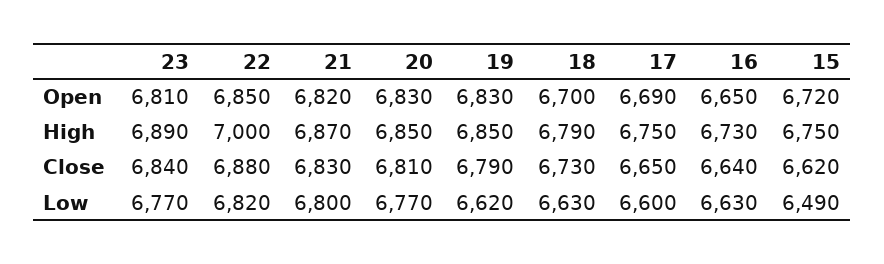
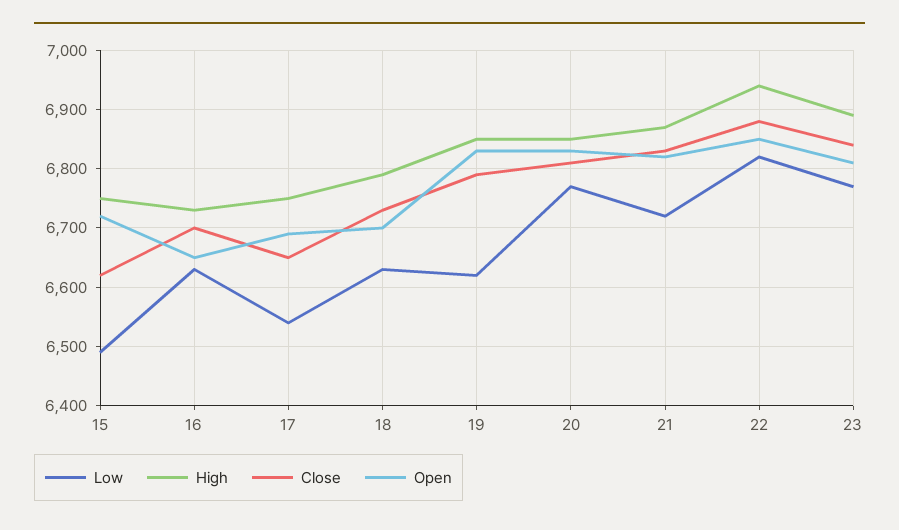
  {
    "Open": {
      "23": 6810,
      "22": 6850,
      "21": 6820,
      "20": 6830,
      "19": 6830,
      "18": 6700,
      "17": 6690,
      "16": 6650,
      "15": 6720
    },
    "High": {
      "23": 6890,
-     "22": 7000,
+     "22": 6940,
      "21": 6870,
      "20": 6850,
      "19": 6850,
      "18": 6790,
      "17": 6750,
      "16": 6730,
      "15": 6750
    },
    "Close": {
      "23": 6840,
      "22": 6880,
      "21": 6830,
      "20": 6810,
      "19": 6790,
      "18": 6730,
      "17": 6650,
-     "16": 6640,
+     "16": 6700,
      "15": 6620
    },
    "Low": {
      "23": 6770,
      "22": 6820,
-     "21": 6800,
+     "21": 6720,
      "20": 6770,
      "19": 6620,
      "18": 6630,
-     "17": 6600,
+     "17": 6540,
      "16": 6630,
      "15": 6490
    }
  }

